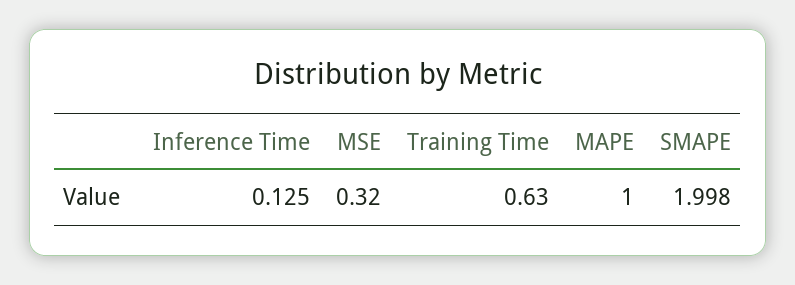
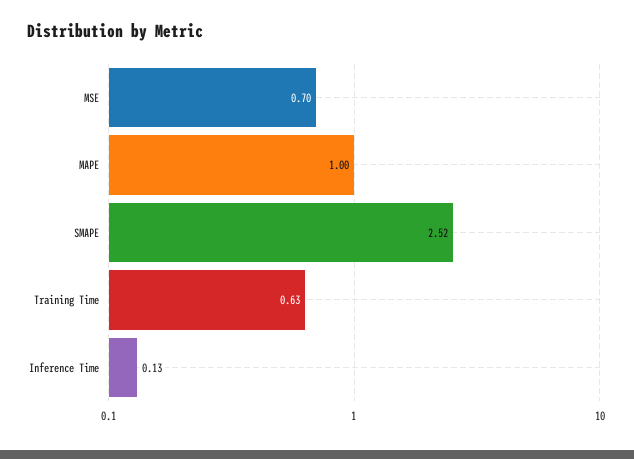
  {
    "Inference Time": 0.125,
-   "MSE": 0.32,
+   "MSE": 0.7,
    "Training Time": 0.63,
    "MAPE": 1,
-   "SMAPE": 1.998
+   "SMAPE": 2.52
  }

